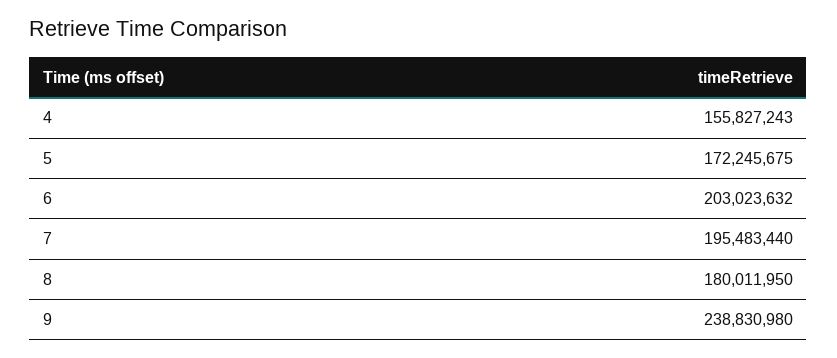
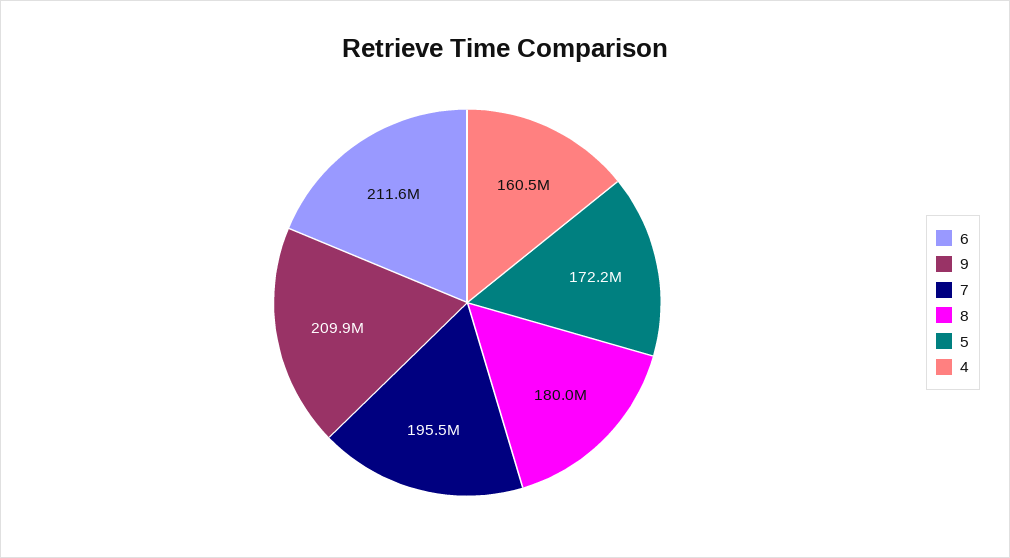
  {
-   "4": 155827243,
+   "4": 160500000,
    "5": 172245675,
-   "6": 203023632,
+   "6": 211600000,
    "7": 195483440,
    "8": 180011950,
-   "9": 238830980
+   "9": 209900000
  }

